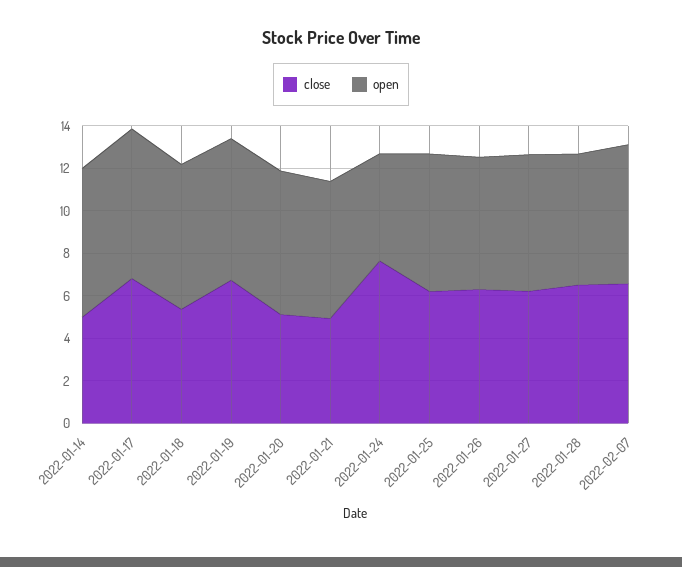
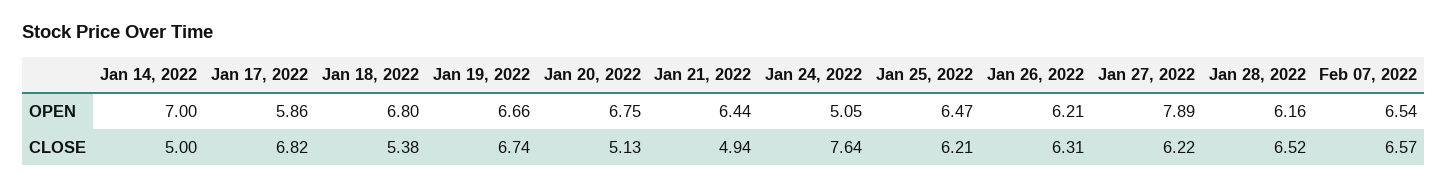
  {
    "close": {
      "2022-01-14": 5,
      "2022-01-17": 6.82,
      "2022-01-18": 5.38,
      "2022-01-19": 6.74,
      "2022-01-20": 5.13,
      "2022-01-21": 4.94,
      "2022-01-24": 7.64,
      "2022-01-25": 6.21,
      "2022-01-26": 6.31,
      "2022-01-27": 6.22,
      "2022-01-28": 6.52,
      "2022-02-07": 6.57
    },
    "open": {
      "2022-01-14": 7,
-     "2022-01-17": 7,
+     "2022-01-17": 5.86,
      "2022-01-18": 6.8,
      "2022-01-19": 6.66,
      "2022-01-20": 6.75,
      "2022-01-21": 6.44,
      "2022-01-24": 5.05,
      "2022-01-25": 6.47,
      "2022-01-26": 6.21,
-     "2022-01-27": 6.5,
+     "2022-01-27": 7.89,
      "2022-01-28": 6.16,
      "2022-02-07": 6.54
    }
  }

